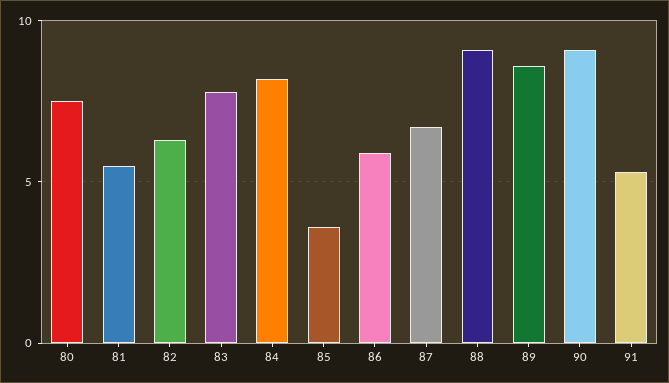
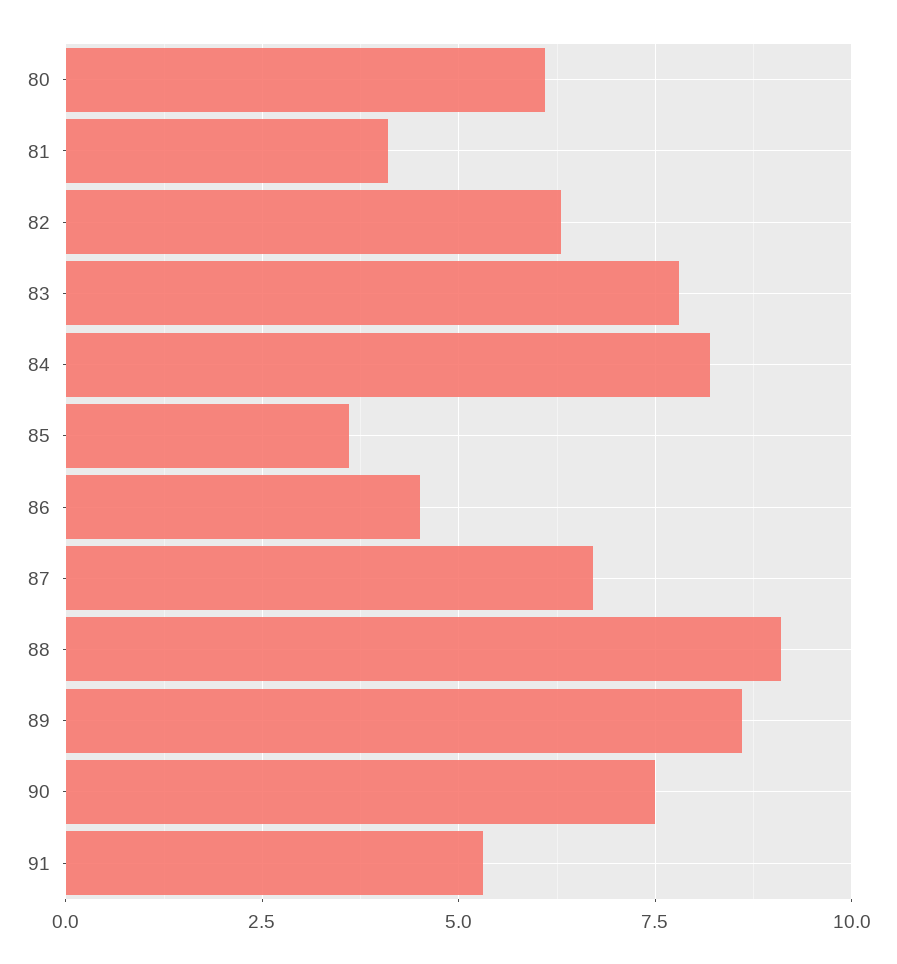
  {
-   "80": 7.5,
+   "80": 6,
-   "81": 5.5,
+   "81": 4,
    "82": 6.5,
    "83": 8,
    "84": 8,
    "85": 3.5,
-   "86": 6,
+   "86": 4.5,
    "87": 6.5,
    "88": 9,
    "89": 8.5,
-   "90": 9,
+   "90": 7.5,
    "91": 5.5
  }

